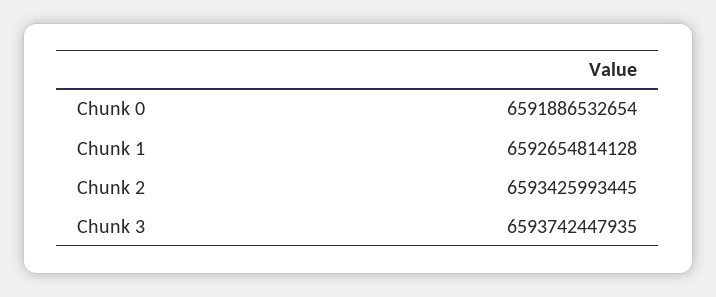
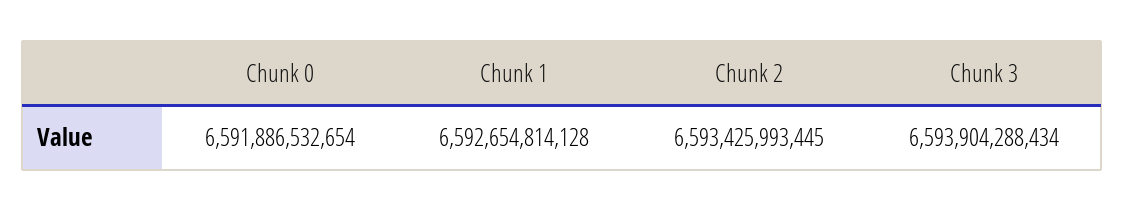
  {
    "Chunk 0": 6591886532654,
    "Chunk 1": 6592654814128,
    "Chunk 2": 6593425993445,
-   "Chunk 3": 6593742447935
+   "Chunk 3": 6593904288434
  }

